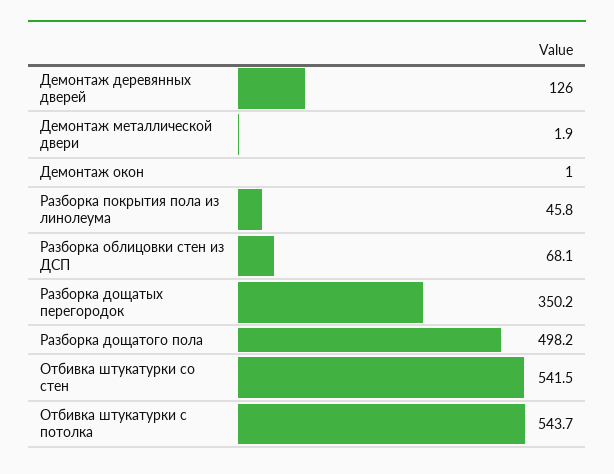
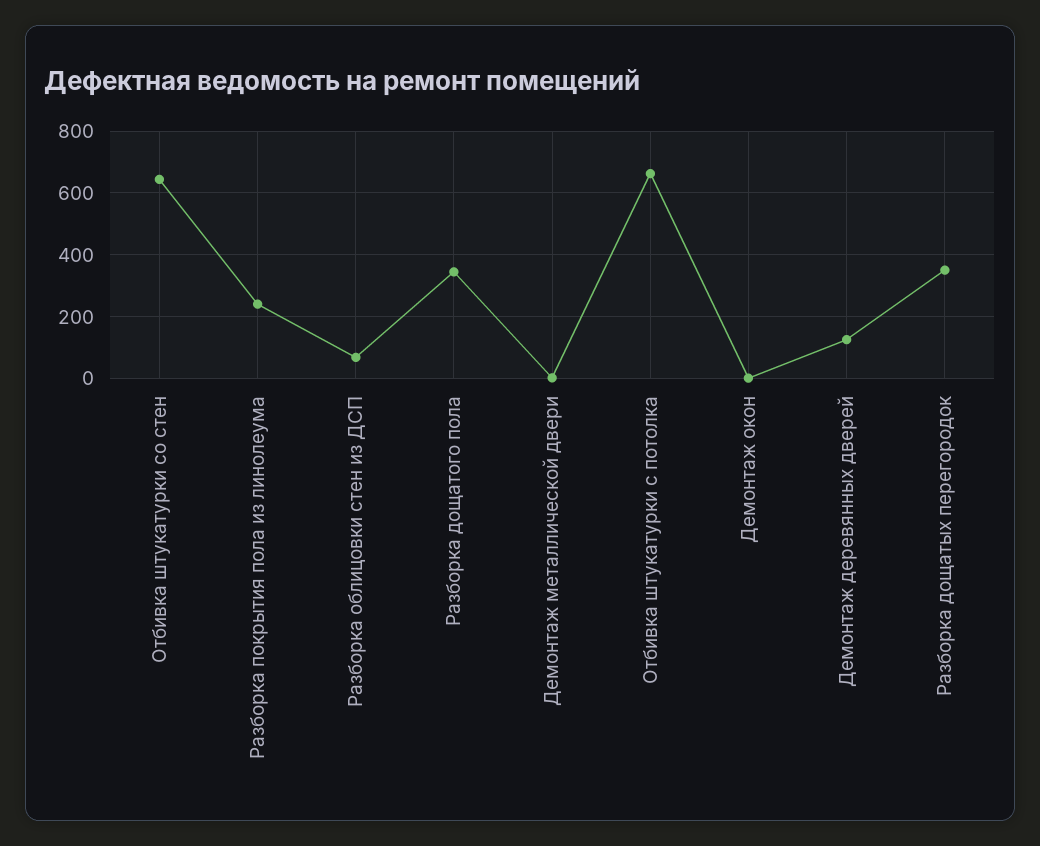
  {
    "Демонтаж деревянных дверей": 126,
    "Демонтаж металлической двери": 1.9,
    "Демонтаж окон": 1,
-   "Разборка покрытия пола из линолеума": 45.8,
+   "Разборка покрытия пола из линолеума": 240,
    "Разборка облицовки стен из ДСП": 68.1,
    "Разборка дощатых перегородок": 350.2,
-   "Разборка дощатого пола": 498.2,
+   "Разборка дощатого пола": 340,
-   "Отбивка штукатурки со стен": 541.5,
+   "Отбивка штукатурки со стен": 640,
-   "Отбивка штукатурки с потолка": 543.7
+   "Отбивка штукатурки с потолка": 660
  }

